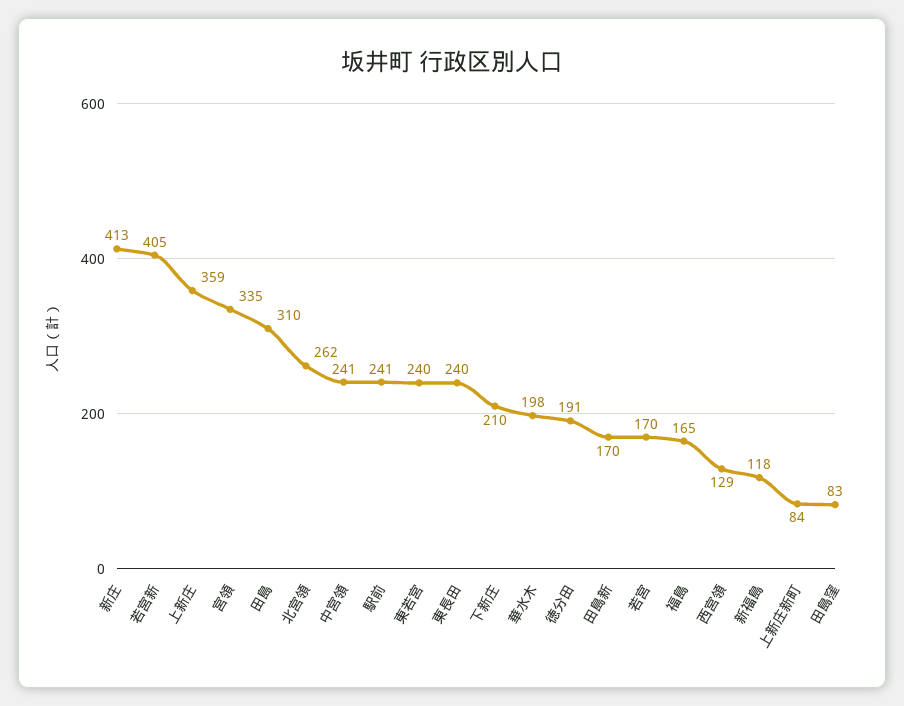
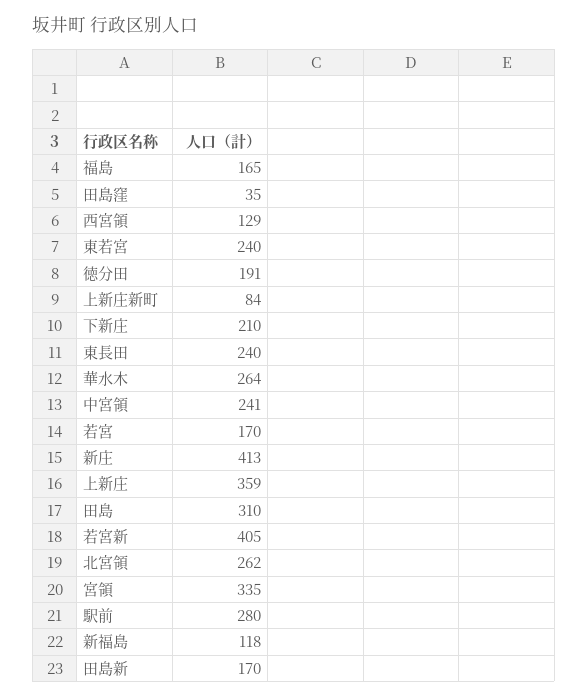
  {
    "新庄": 413,
    "若宮新": 405,
    "上新庄": 359,
    "宮領": 335,
    "田島": 310,
    "北宮領": 262,
    "中宮領": 241,
-   "駅前": 241,
+   "駅前": 280,
    "東若宮": 240,
    "東長田": 240,
    "下新庄": 210,
-   "華水木": 198,
+   "華水木": 264,
    "徳分田": 191,
    "田島新": 170,
    "若宮": 170,
    "福島": 165,
    "西宮領": 129,
    "新福島": 118,
    "上新庄新町": 84,
-   "田島窪": 83
+   "田島窪": 35
  }

